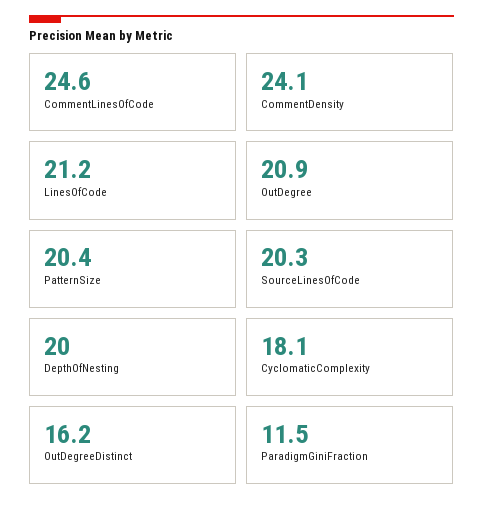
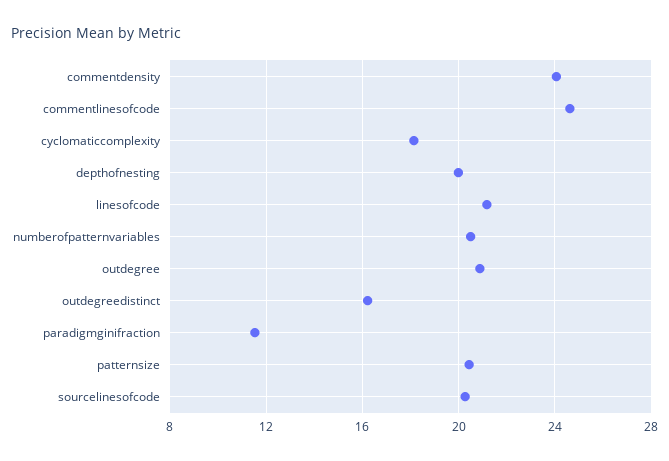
  {
    "CommentLinesOfCode": 24.6,
    "CommentDensity": 24.1,
    "LinesOfCode": 21.2,
    "OutDegree": 20.9,
    "PatternSize": 20.4,
    "SourceLinesOfCode": 20.3,
    "DepthOfNesting": 20,
    "CyclomaticComplexity": 18.1,
    "OutDegreeDistinct": 16.2,
-   "ParadigmGiniFraction": 11.5
+   "ParadigmGiniFraction": 11.5,
+   "numberofpatternvariables": 20.5
  }

